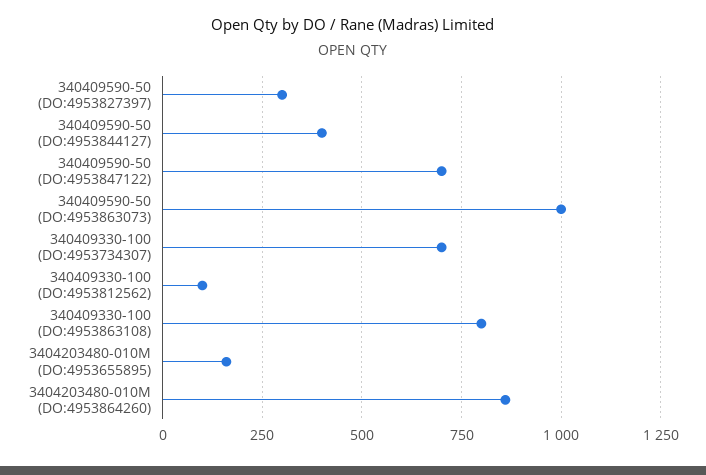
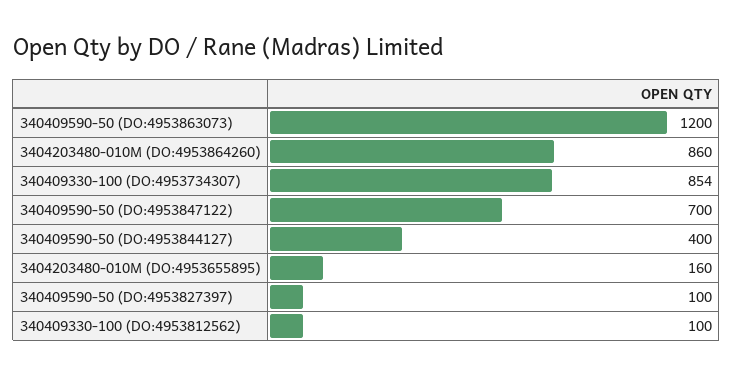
  {
-   "340409590-50 (DO:4953827397)": 300,
+   "340409590-50 (DO:4953827397)": 100,
    "340409590-50 (DO:4953844127)": 400,
    "340409590-50 (DO:4953847122)": 700,
-   "340409590-50 (DO:4953863073)": 1000,
+   "340409590-50 (DO:4953863073)": 1200,
-   "340409330-100 (DO:4953734307)": 700,
+   "340409330-100 (DO:4953734307)": 854,
    "340409330-100 (DO:4953812562)": 100,
-   "340409330-100 (DO:4953863108)": 800,
    "3404203480-010M (DO:4953655895)": 160,
    "3404203480-010M (DO:4953864260)": 860
  }

